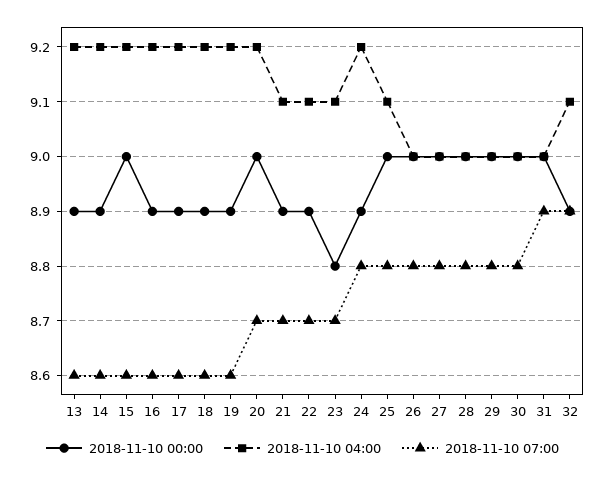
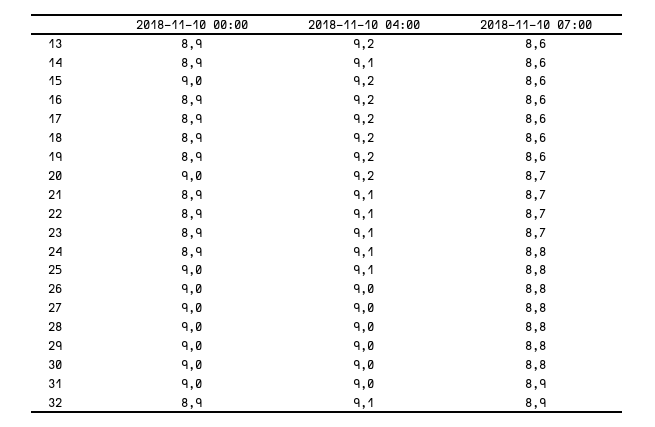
  {
    "2018-11-10 00:00": {
      "13": 8.9,
      "14": 8.9,
      "15": 9,
      "16": 8.9,
      "17": 8.9,
      "18": 8.9,
      "19": 8.9,
      "20": 9,
      "21": 8.9,
      "22": 8.9,
-     "23": 8.8,
+     "23": 8.9,
      "24": 8.9,
      "25": 9,
      "26": 9,
      "27": 9,
      "28": 9,
      "29": 9,
      "30": 9,
      "31": 9,
      "32": 8.9
    },
    "2018-11-10 04:00": {
      "13": 9.2,
-     "14": 9.2,
+     "14": 9.1,
      "15": 9.2,
      "16": 9.2,
      "17": 9.2,
      "18": 9.2,
      "19": 9.2,
      "20": 9.2,
      "21": 9.1,
      "22": 9.1,
      "23": 9.1,
-     "24": 9.2,
+     "24": 9.1,
      "25": 9.1,
      "26": 9,
      "27": 9,
      "28": 9,
      "29": 9,
      "30": 9,
      "31": 9,
      "32": 9.1
    },
    "2018-11-10 07:00": {
      "13": 8.6,
      "14": 8.6,
      "15": 8.6,
      "16": 8.6,
      "17": 8.6,
      "18": 8.6,
      "19": 8.6,
      "20": 8.7,
      "21": 8.7,
      "22": 8.7,
      "23": 8.7,
      "24": 8.8,
      "25": 8.8,
      "26": 8.8,
      "27": 8.8,
      "28": 8.8,
      "29": 8.8,
      "30": 8.8,
      "31": 8.9,
      "32": 8.9
    }
  }

